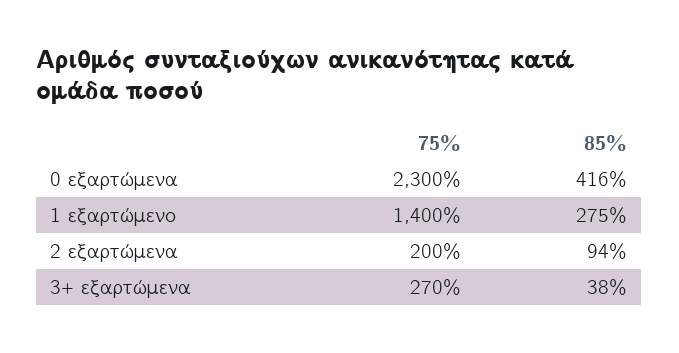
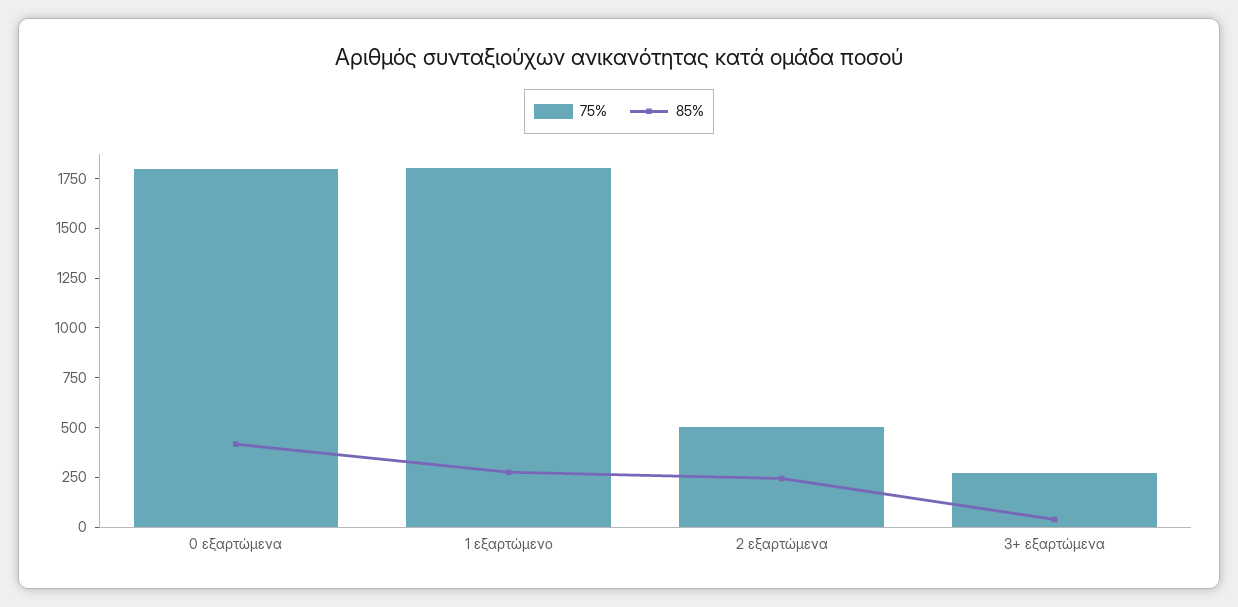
  {
    "75%": {
-     "0 εξαρτώμενα": 2300,
+     "0 εξαρτώμενα": 1800,
-     "1 εξαρτώμενο": 1400,
+     "1 εξαρτώμενο": 1800,
-     "2 εξαρτώμενα": 200,
+     "2 εξαρτώμενα": 500,
      "3+ εξαρτώμενα": 270
    },
    "85%": {
      "0 εξαρτώμενα": 416,
      "1 εξαρτώμενο": 275,
-     "2 εξαρτώμενα": 94,
+     "2 εξαρτώμενα": 250,
      "3+ εξαρτώμενα": 38
    }
  }

